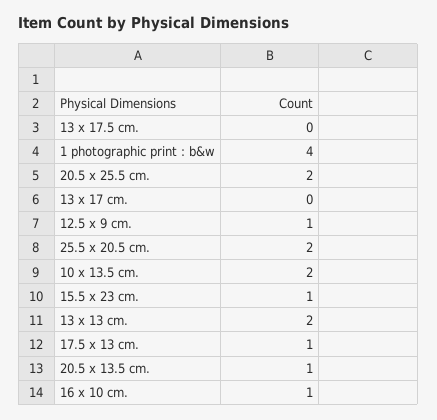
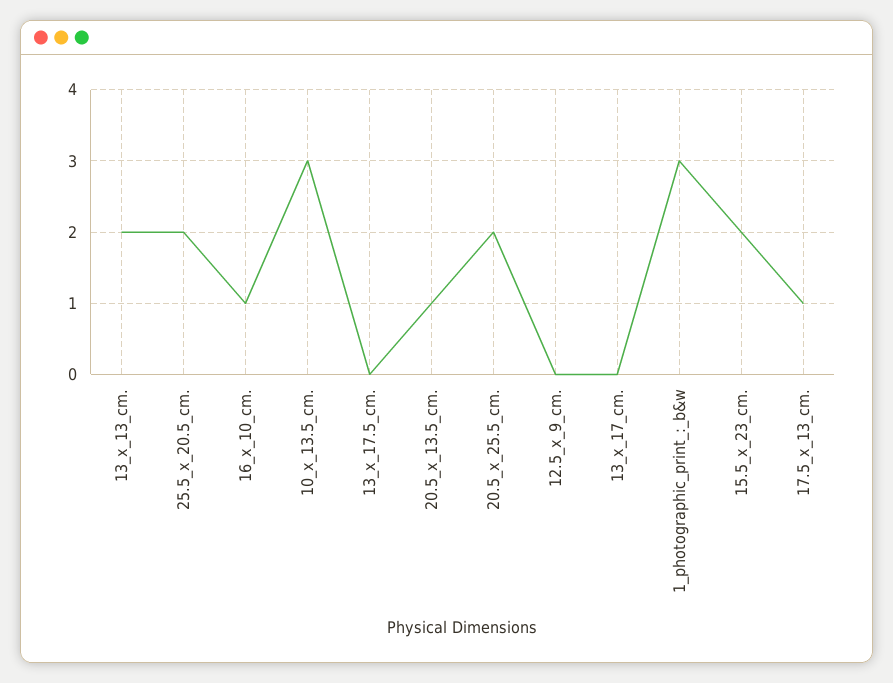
  {
    "13 x 17.5 cm.": 0,
-   "1 photographic print : b&w": 4,
+   "1 photographic print : b&w": 3,
    "20.5 x 25.5 cm.": 2,
    "13 x 17 cm.": 0,
-   "12.5 x 9 cm.": 1,
+   "12.5 x 9 cm.": 0,
    "25.5 x 20.5 cm.": 2,
-   "10 x 13.5 cm.": 2,
+   "10 x 13.5 cm.": 3,
-   "15.5 x 23 cm.": 1,
+   "15.5 x 23 cm.": 2,
    "13 x 13 cm.": 2,
    "17.5 x 13 cm.": 1,
    "20.5 x 13.5 cm.": 1,
    "16 x 10 cm.": 1
  }

